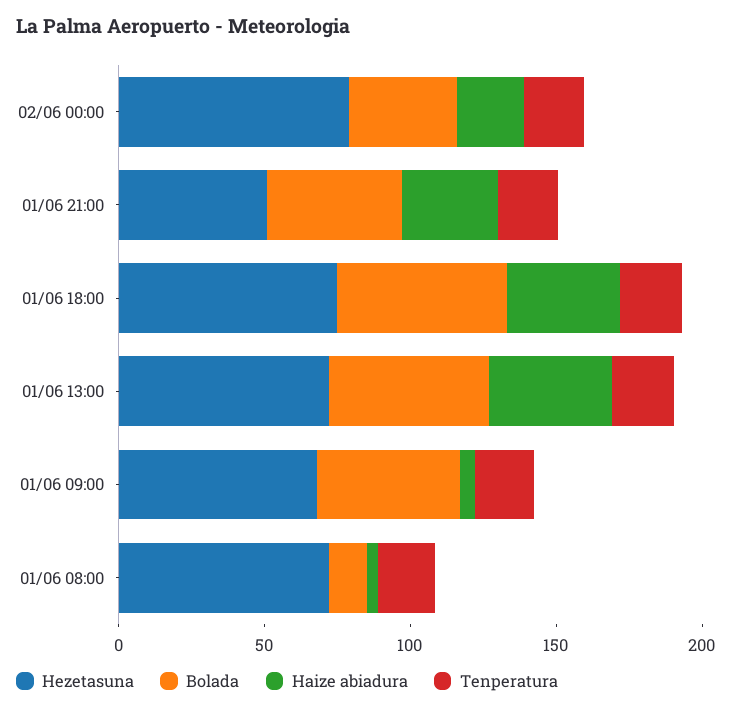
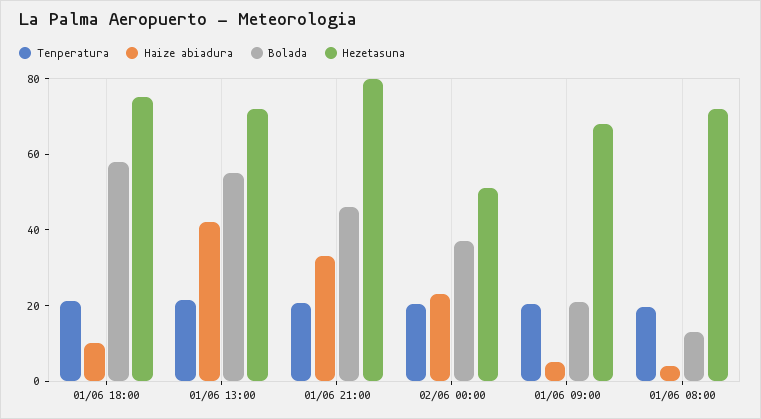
  {
    "Hezetasuna": {
-     "02/06 00:00": 80,
+     "02/06 00:00": 50,
-     "01/06 21:00": 50,
+     "01/06 21:00": 80,
      "01/06 18:00": 75,
      "01/06 13:00": 70,
      "01/06 09:00": 70,
      "01/06 08:00": 70
    },
    "Bolada": {
      "02/06 00:00": 35,
      "01/06 21:00": 45,
      "01/06 18:00": 60,
      "01/06 13:00": 55,
-     "01/06 09:00": 50,
+     "01/06 09:00": 20,
      "01/06 08:00": 15
    },
    "Haize abiadura": {
      "02/06 00:00": 25,
      "01/06 21:00": 35,
-     "01/06 18:00": 40,
+     "01/06 18:00": 10,
      "01/06 13:00": 40,
      "01/06 09:00": 5,
      "01/06 08:00": 5
    },
    "Tenperatura": {
      "02/06 00:00": 20,
      "01/06 21:00": 20,
      "01/06 18:00": 20,
      "01/06 13:00": 20,
      "01/06 09:00": 20,
      "01/06 08:00": 20
    }
  }

